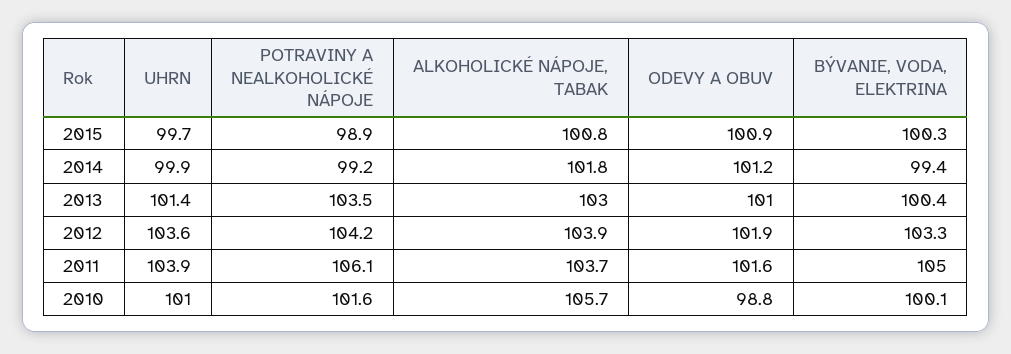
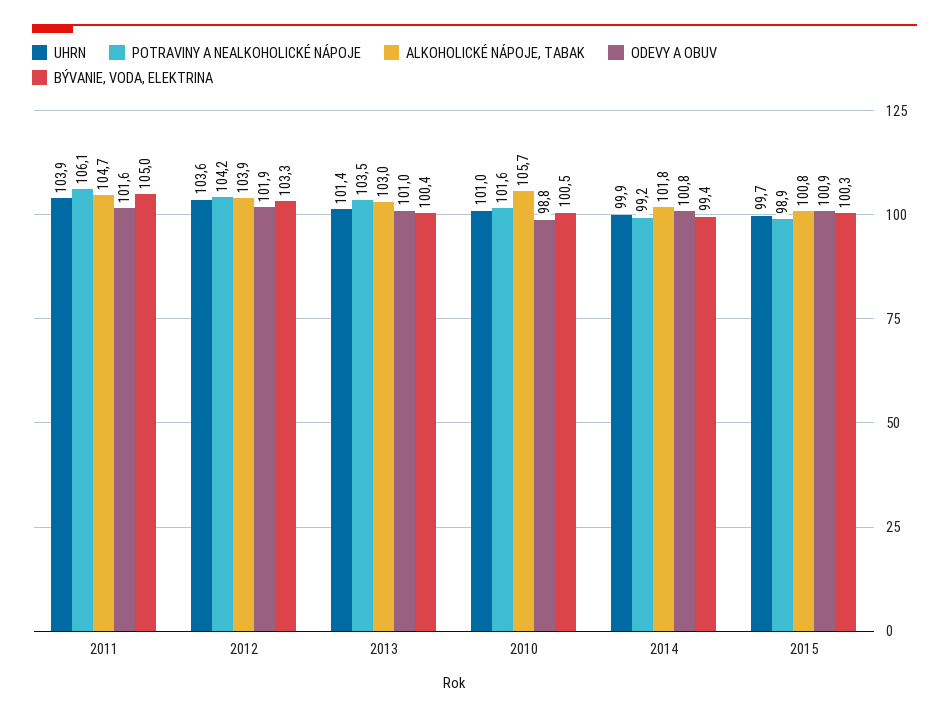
  {
    "UHRN": {
      "2015": 99.7,
      "2014": 99.9,
      "2013": 101.4,
      "2012": 103.6,
      "2011": 103.9,
      "2010": 101
    },
    "POTRAVINY A NEALKOHOLICKÉ NÁPOJE": {
      "2015": 98.9,
      "2014": 99.2,
      "2013": 103.5,
      "2012": 104.2,
      "2011": 106.1,
      "2010": 101.6
    },
    "ALKOHOLICKÉ NÁPOJE, TABAK": {
      "2015": 100.8,
      "2014": 101.8,
      "2013": 103,
      "2012": 103.9,
-     "2011": 103.7,
+     "2011": 104.7,
      "2010": 105.7
    },
    "ODEVY A OBUV": {
      "2015": 100.9,
-     "2014": 101.2,
+     "2014": 100.8,
      "2013": 101,
      "2012": 101.9,
      "2011": 101.6,
      "2010": 98.8
    },
    "BÝVANIE, VODA, ELEKTRINA": {
      "2015": 100.3,
      "2014": 99.4,
      "2013": 100.4,
      "2012": 103.3,
      "2011": 105,
-     "2010": 100.1
+     "2010": 100.5
    }
  }

